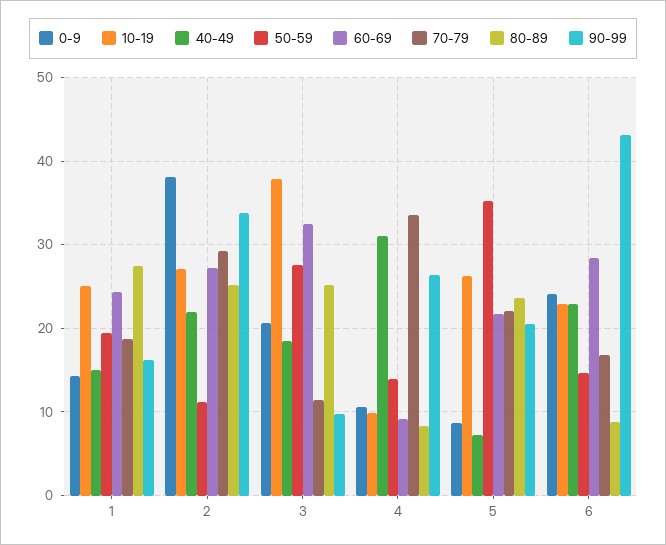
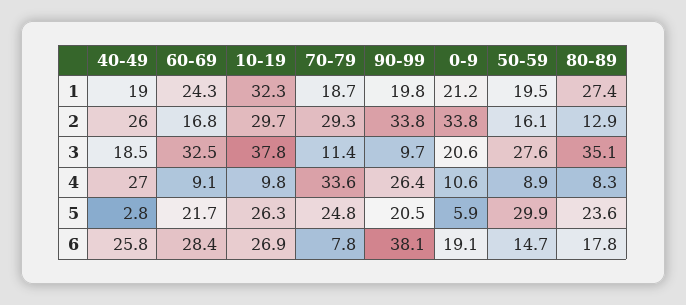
  {
    "0-9": {
-     "1": 14,
+     "1": 21.2,
-     "2": 38,
+     "2": 33.8,
      "3": 20.6,
      "4": 10.6,
-     "5": 9,
+     "5": 5.9,
-     "6": 24
+     "6": 19.1
    },
    "10-19": {
-     "1": 25,
+     "1": 32.3,
-     "2": 27,
+     "2": 29.7,
      "3": 37.8,
      "4": 9.8,
      "5": 26.3,
-     "6": 23
+     "6": 26.9
    },
    "40-49": {
-     "1": 15,
+     "1": 19,
-     "2": 22,
+     "2": 26,
      "3": 18.5,
-     "4": 31,
+     "4": 27,
-     "5": 7,
+     "5": 2.8,
-     "6": 23
+     "6": 25.8
    },
    "50-59": {
      "1": 19.5,
-     "2": 11,
+     "2": 16.1,
      "3": 27.6,
-     "4": 14,
+     "4": 8.9,
-     "5": 35,
+     "5": 29.9,
      "6": 14.7
    },
    "60-69": {
      "1": 24.3,
-     "2": 27,
+     "2": 16.8,
      "3": 32.5,
      "4": 9.1,
      "5": 21.7,
      "6": 28.4
    },
    "70-79": {
      "1": 18.7,
      "2": 29.3,
      "3": 11.4,
      "4": 33.6,
-     "5": 22,
+     "5": 24.8,
-     "6": 17
+     "6": 7.8
    },
    "80-89": {
      "1": 27.4,
-     "2": 25,
+     "2": 12.9,
-     "3": 25,
+     "3": 35.1,
      "4": 8.3,
      "5": 23.6,
-     "6": 9
+     "6": 17.8
    },
    "90-99": {
-     "1": 16,
+     "1": 19.8,
      "2": 33.8,
      "3": 9.7,
      "4": 26.4,
      "5": 20.5,
-     "6": 43
+     "6": 38.1
    }
  }

